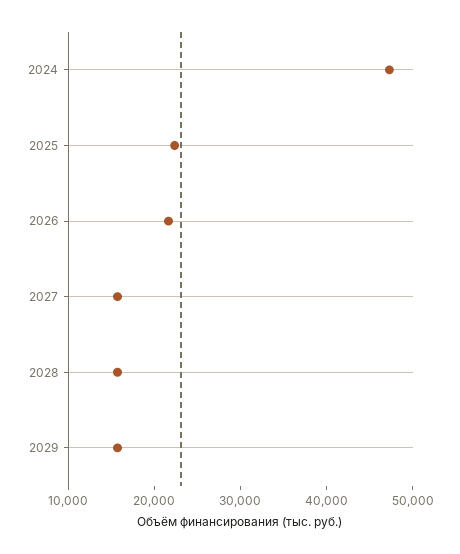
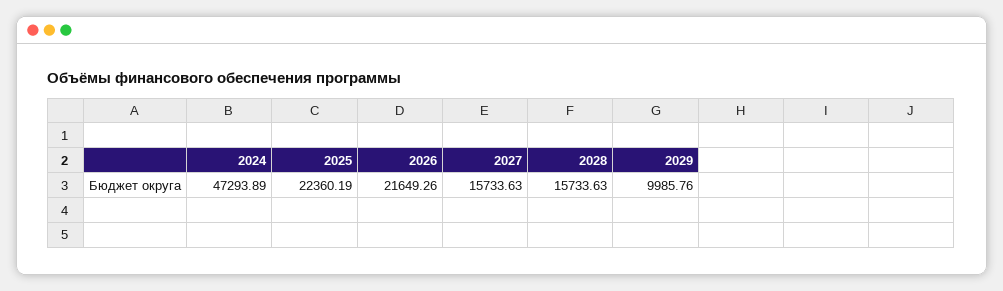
  {
    "2024": 47293.89,
    "2025": 22360.19,
    "2026": 21649.26,
    "2027": 15733.63,
    "2028": 15733.63,
-   "2029": 16000
+   "2029": 9985.76
  }

